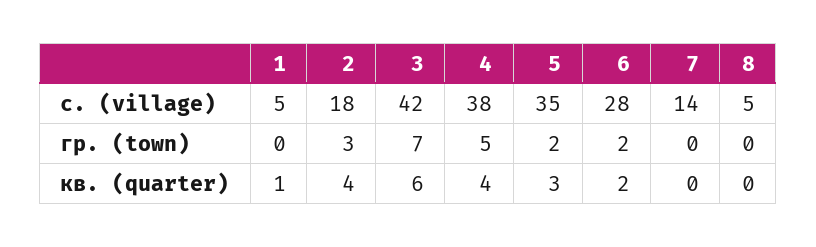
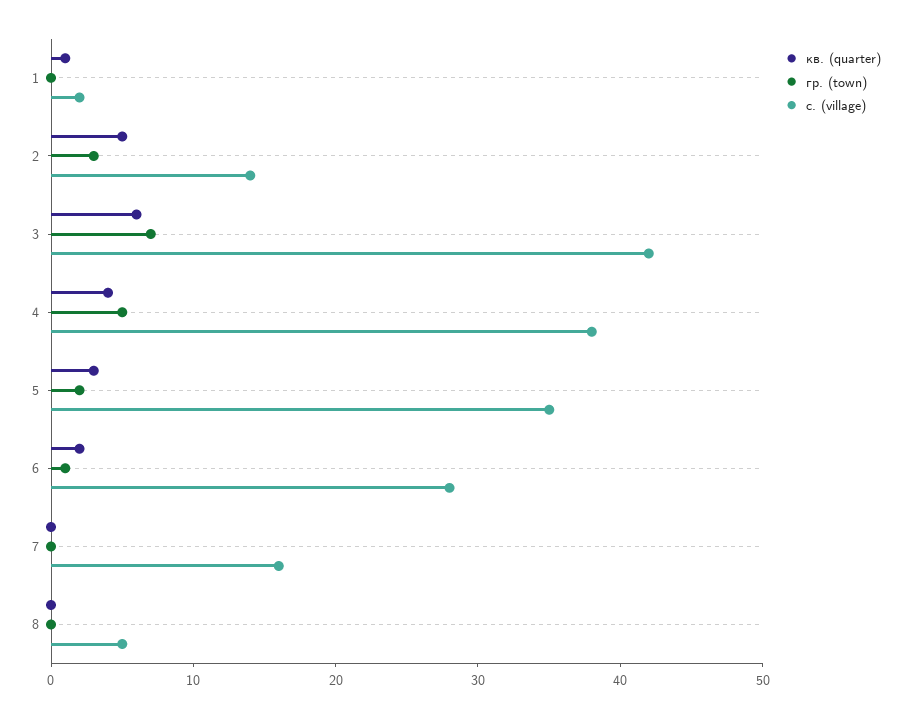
  {
    "с. (village)": {
-     "1": 5,
+     "1": 2,
-     "2": 18,
+     "2": 14,
      "3": 42,
      "4": 38,
      "5": 35,
      "6": 28,
-     "7": 14,
+     "7": 16,
      "8": 5
    },
    "гр. (town)": {
      "1": 0,
      "2": 3,
      "3": 7,
      "4": 5,
      "5": 2,
-     "6": 2,
+     "6": 1,
      "7": 0,
      "8": 0
    },
    "кв. (quarter)": {
      "1": 1,
-     "2": 4,
+     "2": 5,
      "3": 6,
      "4": 4,
      "5": 3,
      "6": 2,
      "7": 0,
      "8": 0
    }
  }

